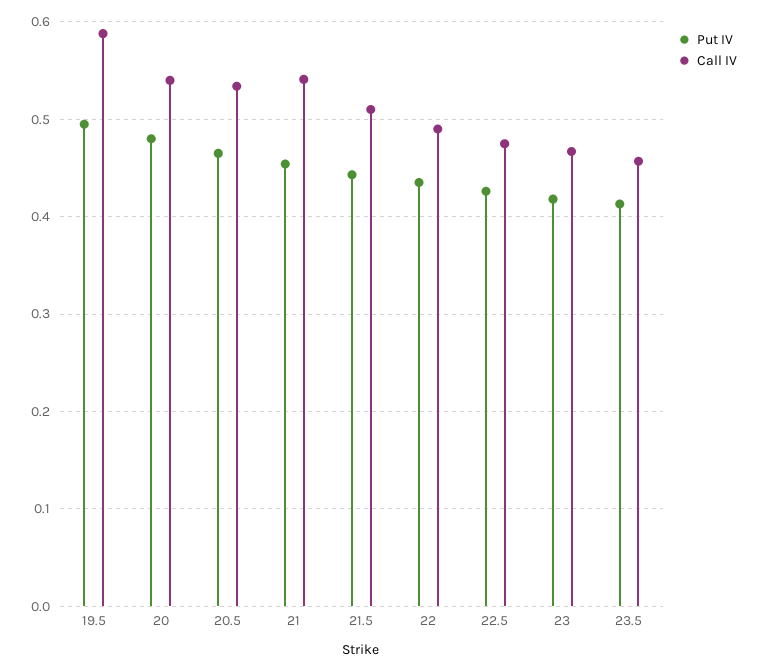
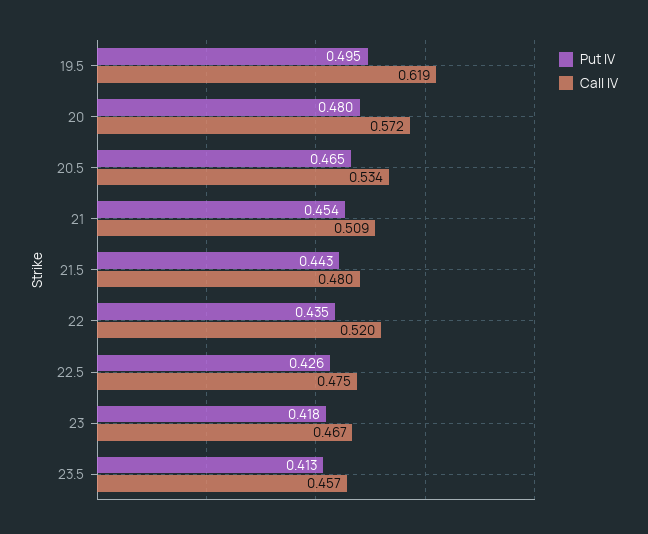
  {
    "Put IV": {
      "19.5": 0.495,
      "20": 0.48,
      "20.5": 0.465,
      "21": 0.454,
      "21.5": 0.443,
      "22": 0.435,
      "22.5": 0.426,
      "23": 0.418,
      "23.5": 0.413
    },
    "Call IV": {
-     "19.5": 0.59,
+     "19.5": 0.619,
-     "20": 0.54,
+     "20": 0.572,
      "20.5": 0.534,
-     "21": 0.54,
+     "21": 0.509,
-     "21.5": 0.51,
+     "21.5": 0.48,
-     "22": 0.49,
+     "22": 0.52,
      "22.5": 0.475,
      "23": 0.467,
      "23.5": 0.457
    }
  }

